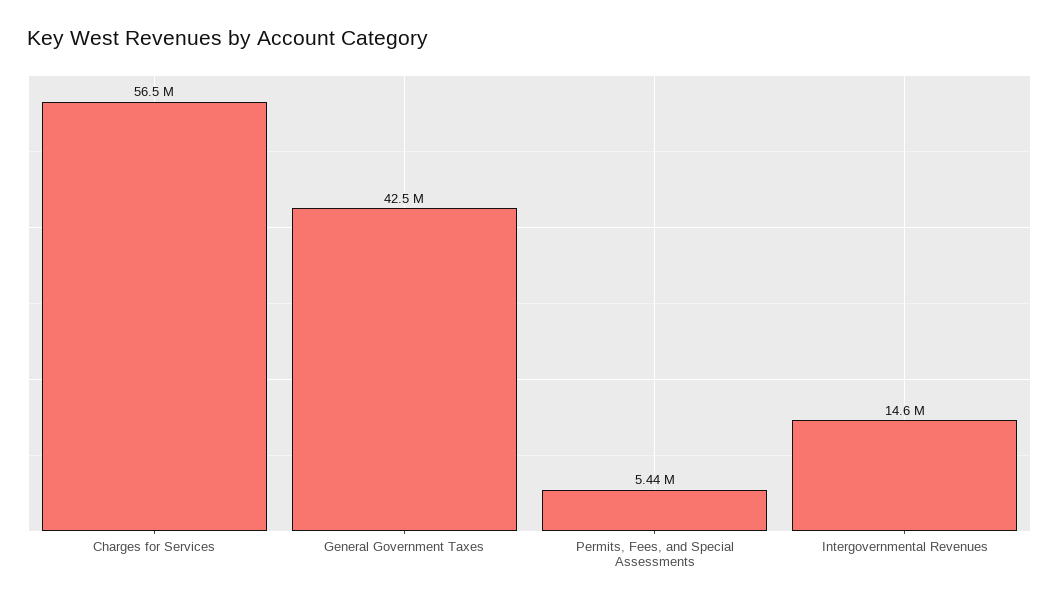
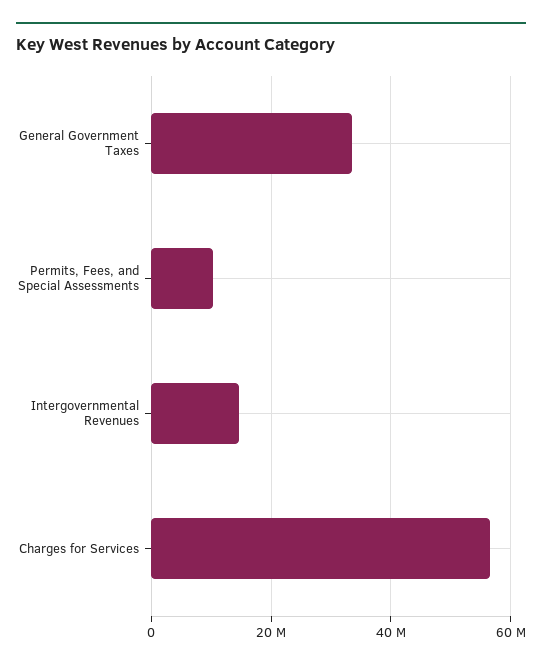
  {
    "Charges for Services": 56500000,
-   "General Government Taxes": 42500000,
+   "General Government Taxes": 34000000,
-   "Permits, Fees, and Special Assessments": 5440000,
+   "Permits, Fees, and Special Assessments": 10000000,
    "Intergovernmental Revenues": 14600000
  }

